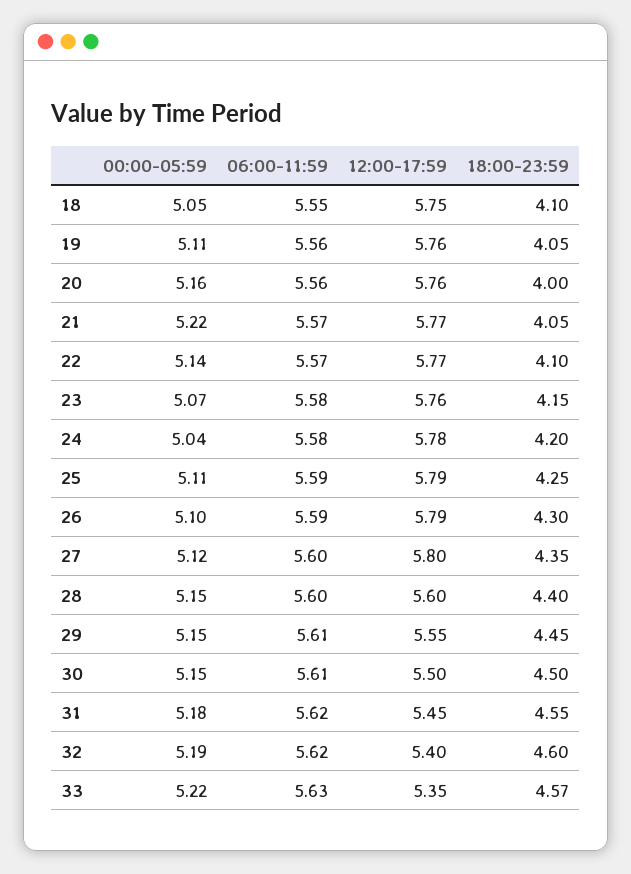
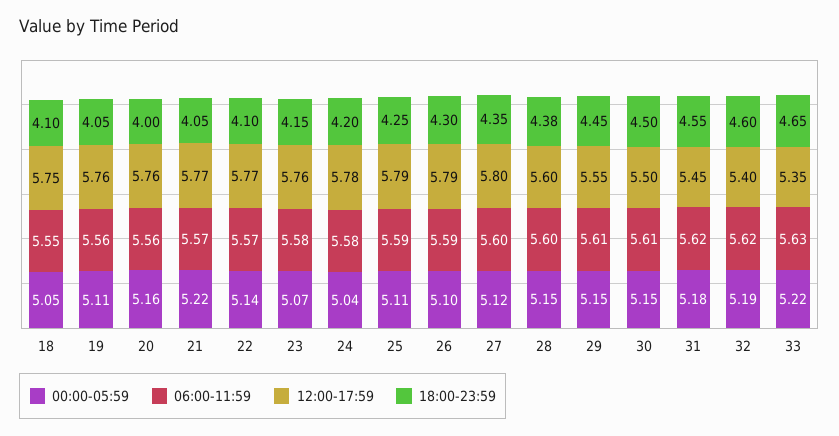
  {
    "00:00-05:59": {
      "18": 5.05,
      "19": 5.11,
      "20": 5.16,
      "21": 5.22,
      "22": 5.14,
      "23": 5.07,
      "24": 5.04,
      "25": 5.11,
      "26": 5.1,
      "27": 5.12,
      "28": 5.15,
      "29": 5.15,
      "30": 5.15,
      "31": 5.18,
      "32": 5.19,
      "33": 5.22
    },
    "06:00-11:59": {
      "18": 5.55,
      "19": 5.56,
      "20": 5.56,
      "21": 5.57,
      "22": 5.57,
      "23": 5.58,
      "24": 5.58,
      "25": 5.59,
      "26": 5.59,
      "27": 5.6,
      "28": 5.6,
      "29": 5.61,
      "30": 5.61,
      "31": 5.62,
      "32": 5.62,
      "33": 5.63
    },
    "12:00-17:59": {
      "18": 5.75,
      "19": 5.76,
      "20": 5.76,
      "21": 5.77,
      "22": 5.77,
      "23": 5.76,
      "24": 5.78,
      "25": 5.79,
      "26": 5.79,
      "27": 5.8,
      "28": 5.6,
      "29": 5.55,
      "30": 5.5,
      "31": 5.45,
      "32": 5.4,
      "33": 5.35
    },
    "18:00-23:59": {
      "18": 4.1,
      "19": 4.05,
      "20": 4,
      "21": 4.05,
      "22": 4.1,
      "23": 4.15,
      "24": 4.2,
      "25": 4.25,
      "26": 4.3,
      "27": 4.35,
-     "28": 4.4,
+     "28": 4.38,
      "29": 4.45,
      "30": 4.5,
      "31": 4.55,
      "32": 4.6,
-     "33": 4.57
+     "33": 4.65
    }
  }

